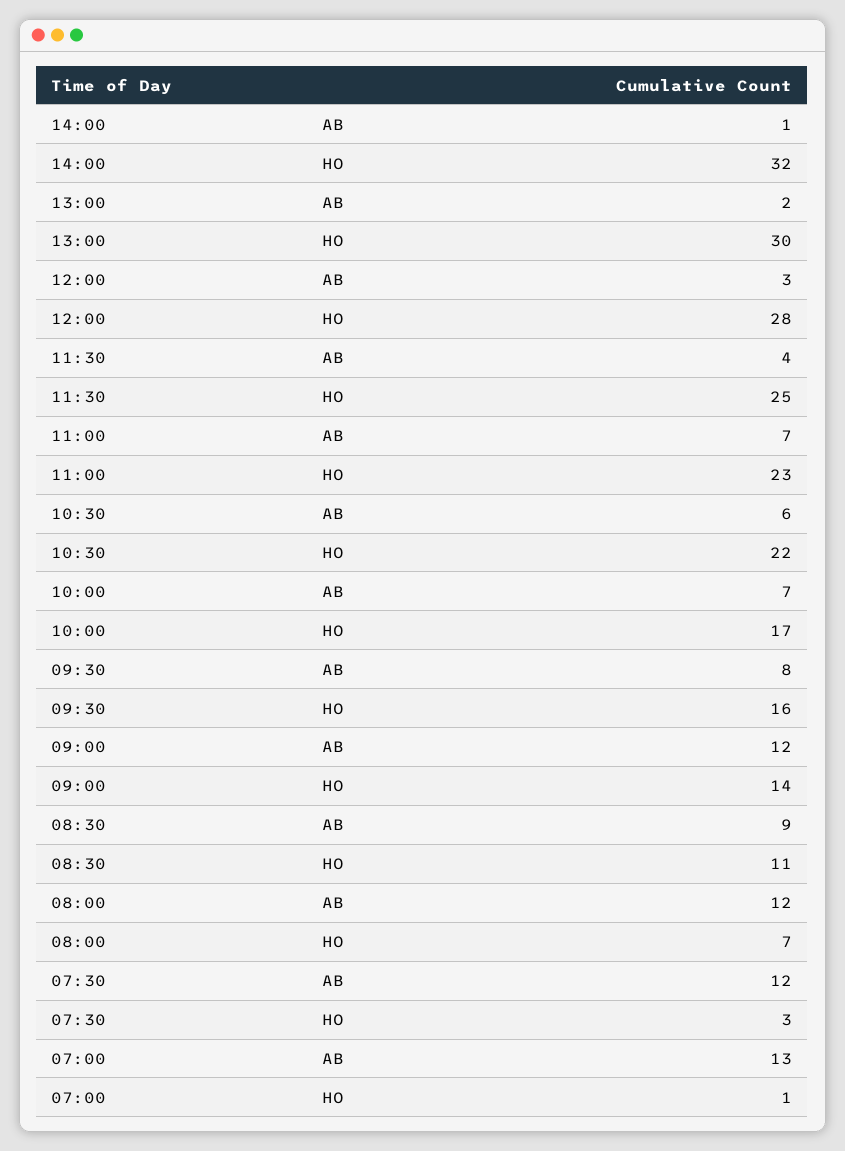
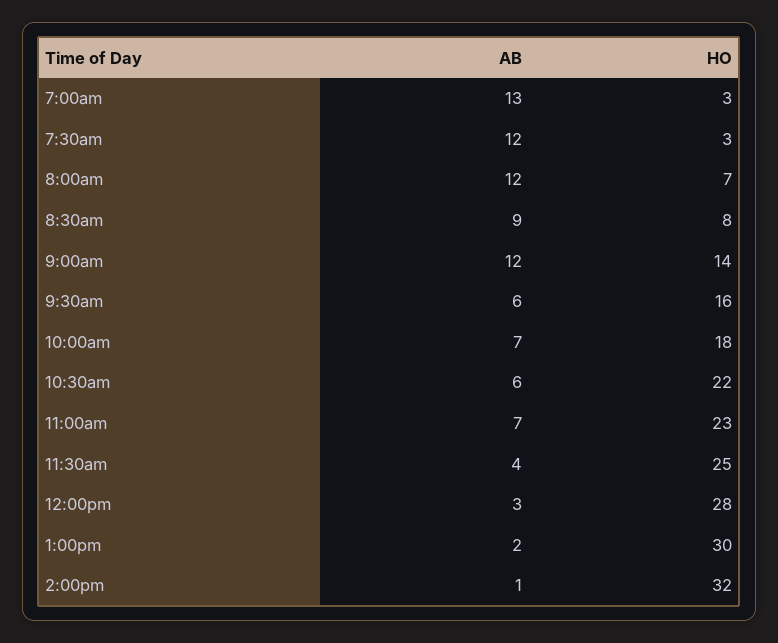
  {
    "14:00": {
      "AB": 1,
      "HO": 32
    },
    "13:00": {
      "AB": 2,
      "HO": 30
    },
    "12:00": {
      "AB": 3,
      "HO": 28
    },
    "11:30": {
      "AB": 4,
      "HO": 25
    },
    "11:00": {
      "AB": 7,
      "HO": 23
    },
    "10:30": {
      "AB": 6,
      "HO": 22
    },
    "10:00": {
      "AB": 7,
-     "HO": 17
+     "HO": 18
    },
    "09:30": {
-     "AB": 8,
+     "AB": 6,
      "HO": 16
    },
    "09:00": {
      "AB": 12,
      "HO": 14
    },
    "08:30": {
      "AB": 9,
-     "HO": 11
+     "HO": 8
    },
    "08:00": {
      "AB": 12,
      "HO": 7
    },
    "07:30": {
      "AB": 12,
      "HO": 3
    },
    "07:00": {
      "AB": 13,
-     "HO": 1
+     "HO": 3
    }
  }

